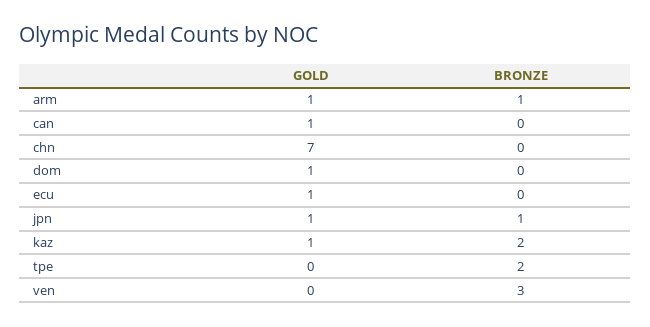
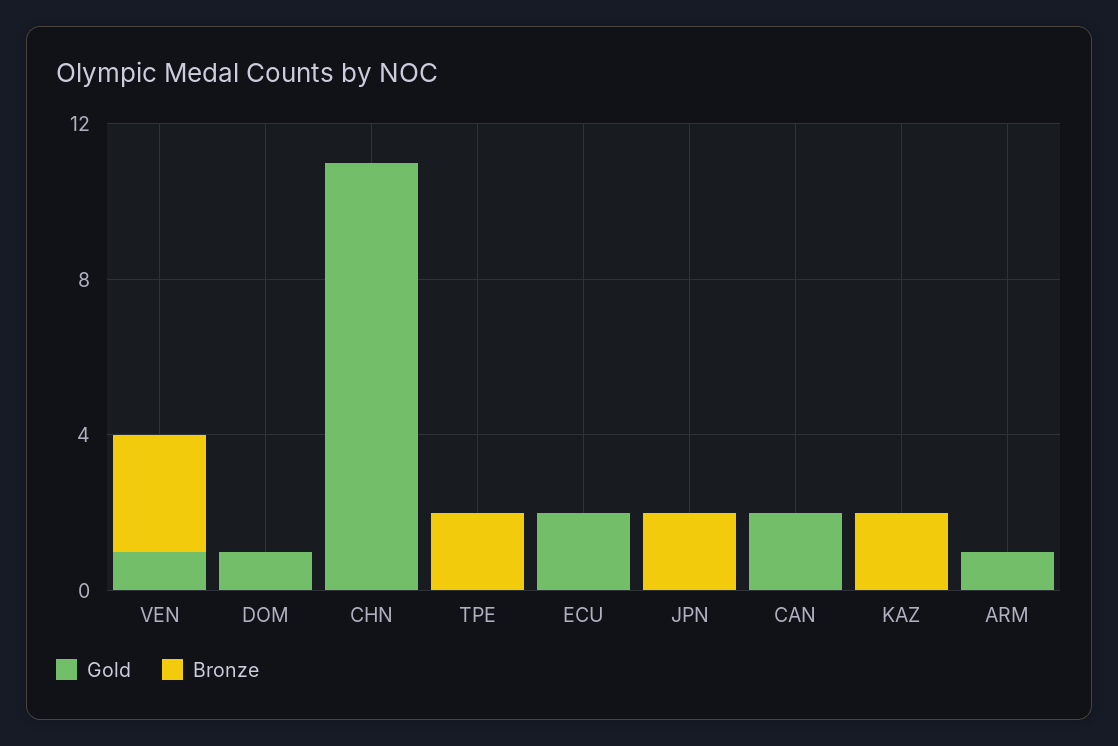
  {
    "GOLD": {
      "arm": 1,
-     "can": 1,
+     "can": 2,
-     "chn": 7,
+     "chn": 11,
      "dom": 1,
-     "ecu": 1,
+     "ecu": 2,
-     "jpn": 1,
+     "jpn": 0,
-     "kaz": 1,
+     "kaz": 0,
      "tpe": 0,
-     "ven": 0
+     "ven": 1
    },
    "BRONZE": {
-     "arm": 1,
+     "arm": 0,
      "can": 0,
      "chn": 0,
      "dom": 0,
      "ecu": 0,
-     "jpn": 1,
+     "jpn": 2,
      "kaz": 2,
      "tpe": 2,
      "ven": 3
    }
  }

